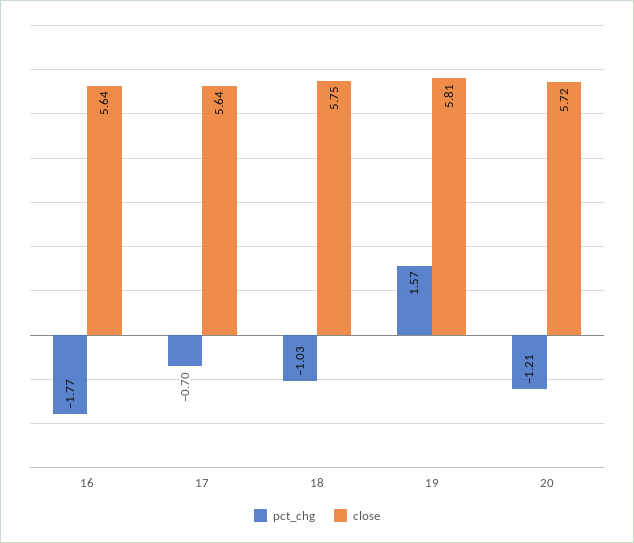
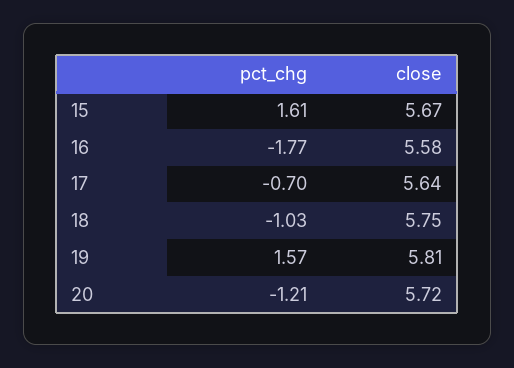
  {
    "pct_chg": {
      "16": -1.77,
      "17": -0.7,
      "18": -1.03,
      "19": 1.57,
-     "20": -1.21
+     "20": -1.21,
+     "15": 1.61
    },
    "close": {
-     "16": 5.64,
+     "16": 5.58,
      "17": 5.64,
      "18": 5.75,
      "19": 5.81,
-     "20": 5.72
+     "20": 5.72,
+     "15": 5.67
    }
  }

